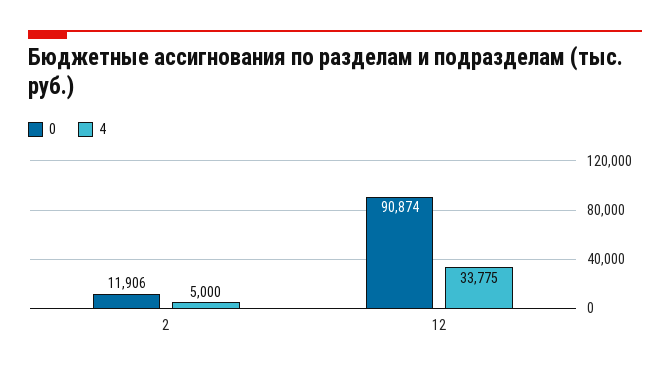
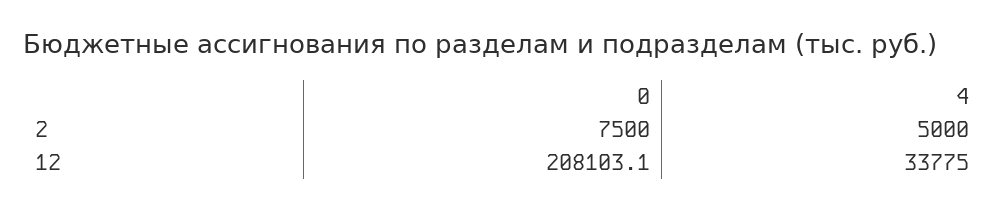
  {
    "0": {
-     "2": 11906,
+     "2": 7500,
-     "12": 90874
+     "12": 208103.1
    },
    "4": {
      "2": 5000,
      "12": 33775
    }
  }

